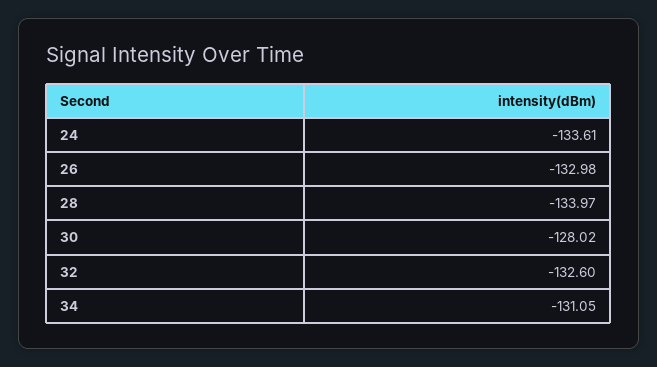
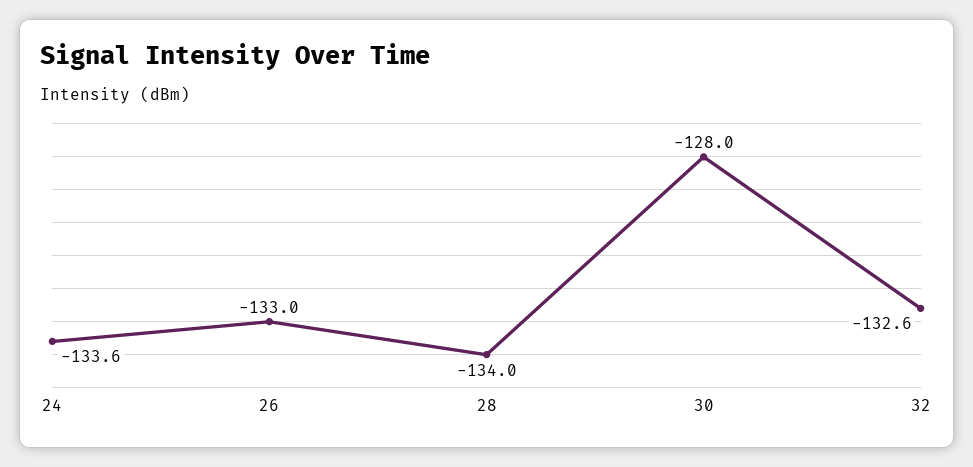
  {
    "24": -133.61,
    "26": -132.98,
    "28": -133.97,
    "30": -128.02,
-   "32": -132.6,
+   "32": -132.6
-   "34": -131.05
  }

